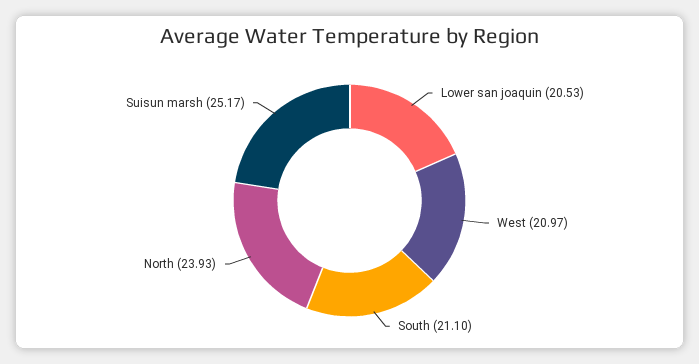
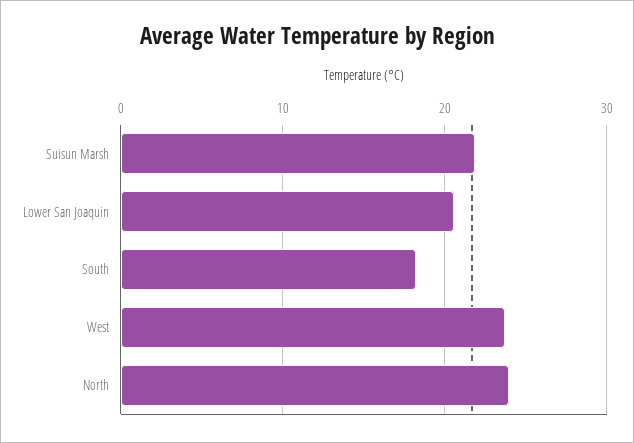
  {
    "Lower san joaquin": 20.53,
-   "West": 20.97,
+   "West": 24,
-   "South": 21.1,
+   "South": 18,
    "North": 23.93,
-   "Suisun marsh": 25.17
+   "Suisun marsh": 22
  }

